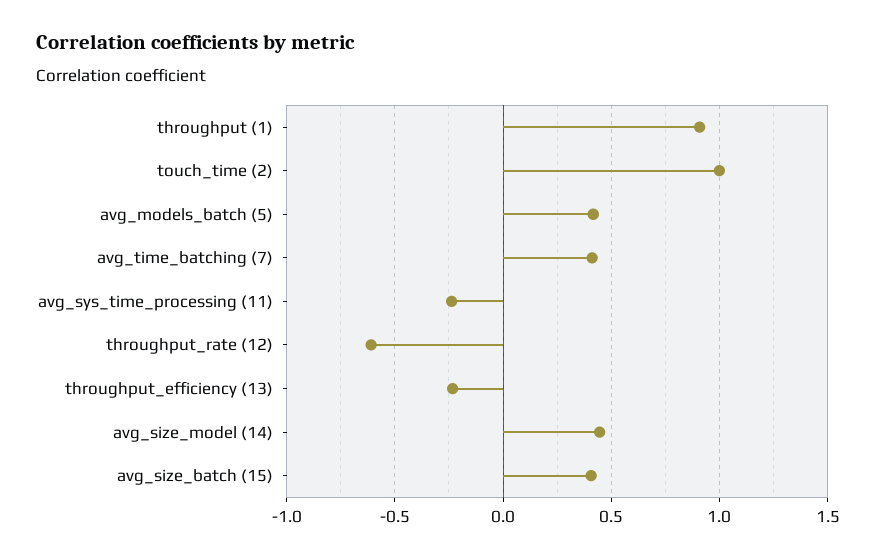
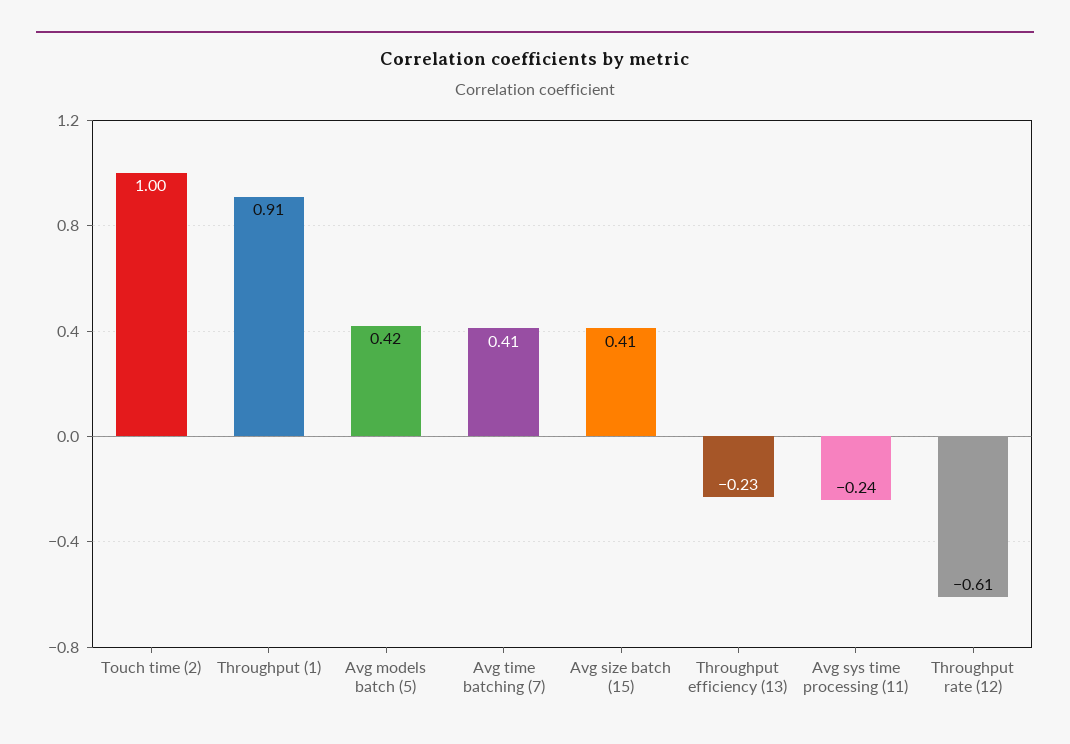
  {
    "throughput (1)": 0.91,
    "touch_time (2)": 1,
    "avg_models_batch (5)": 0.42,
    "avg_time_batching (7)": 0.41,
    "avg_sys_time_processing (11)": -0.24,
    "throughput_rate (12)": -0.61,
    "throughput_efficiency (13)": -0.23,
-   "avg_size_model (14)": 0.45,
    "avg_size_batch (15)": 0.41
  }

